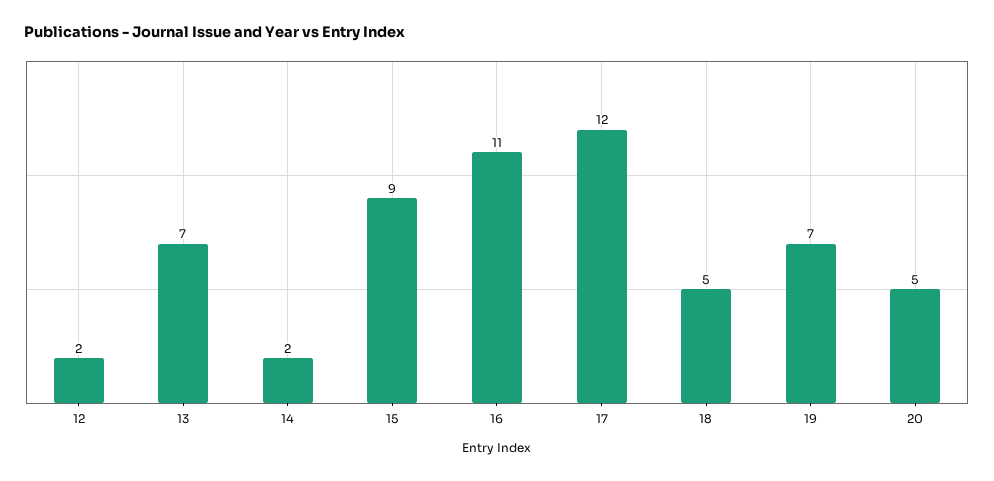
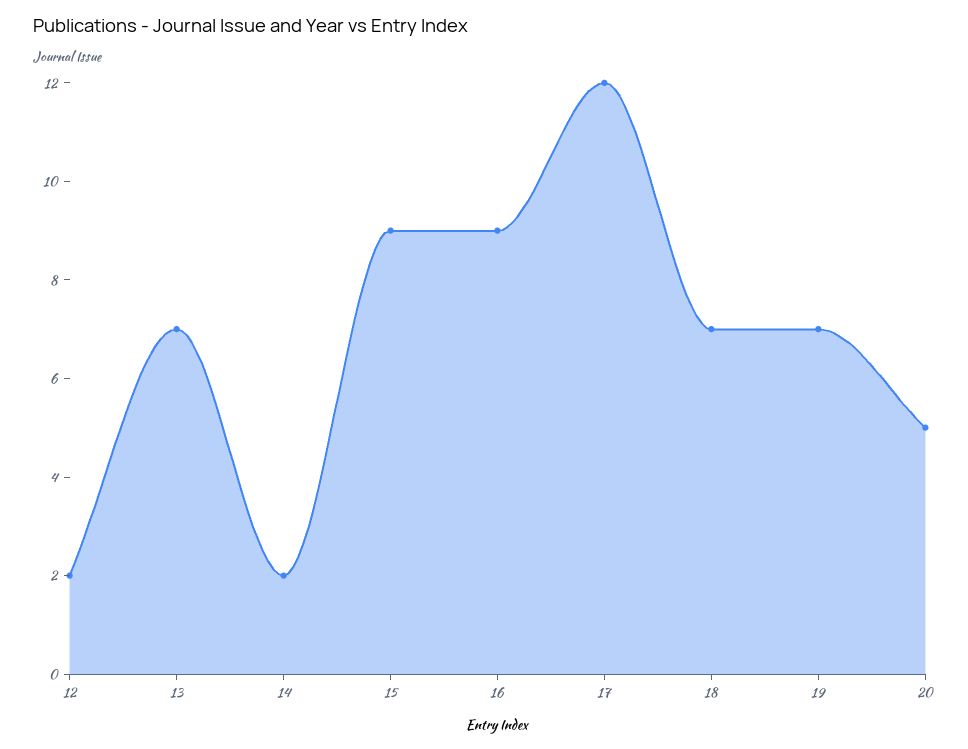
  {
    "12": 2,
    "13": 7,
    "14": 2,
    "15": 9,
-   "16": 11,
+   "16": 9,
    "17": 12,
-   "18": 5,
+   "18": 7,
    "19": 7,
    "20": 5
  }

